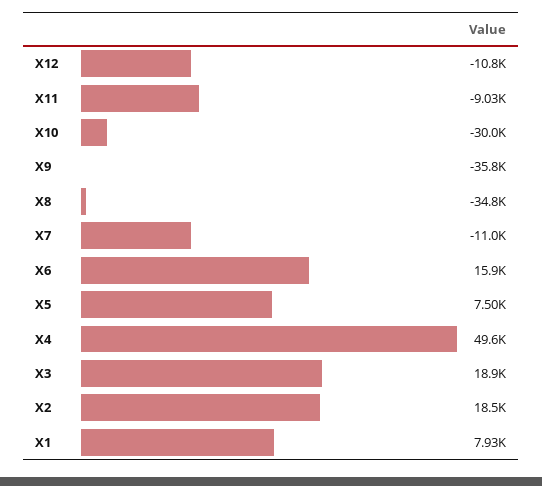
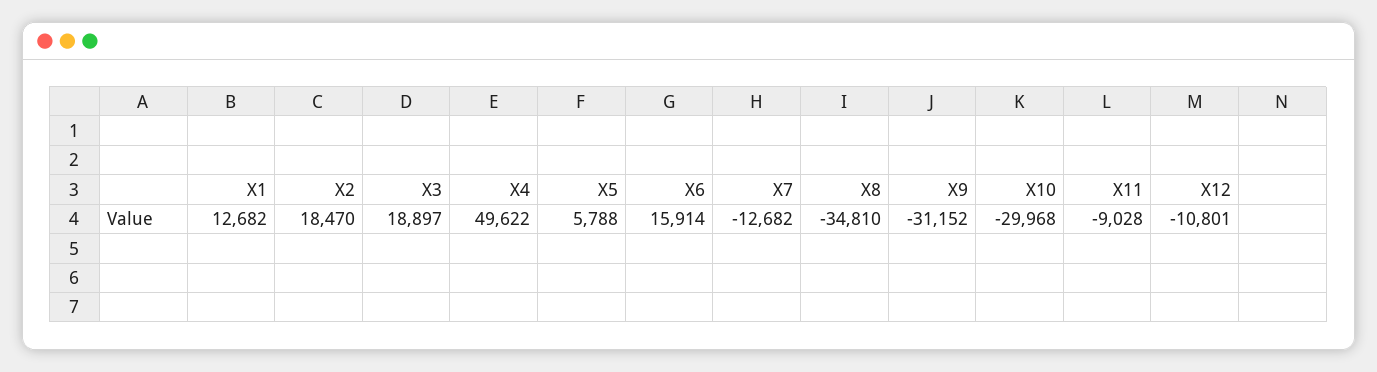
  {
    "X12": -10801,
    "X11": -9028,
    "X10": -29968,
-   "X9": -35800,
+   "X9": -31152,
    "X8": -34810,
-   "X7": -11000,
+   "X7": -12682,
    "X6": 15914,
-   "X5": 7500,
+   "X5": 5788,
    "X4": 49622,
    "X3": 18897,
    "X2": 18470,
-   "X1": 7930
+   "X1": 12682
  }

